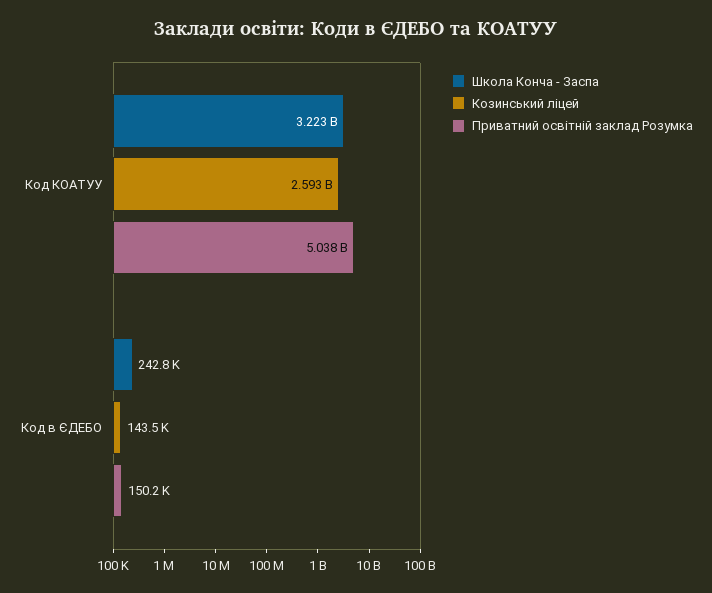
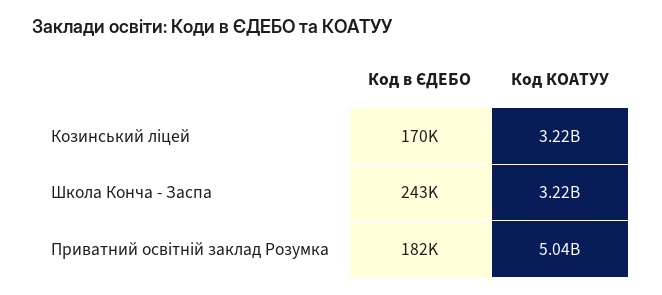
  {
    "Школа Конча - Заспа": {
      "Код КОАТУУ": 3223000000,
      "Код в ЄДЕБО": 242800
    },
    "Козинський ліцей": {
-     "Код КОАТУУ": 2593000000,
+     "Код КОАТУУ": 3220000000,
-     "Код в ЄДЕБО": 143500
+     "Код в ЄДЕБО": 170000
    },
    "Приватний освітній заклад Розумка": {
      "Код КОАТУУ": 5038000000,
-     "Код в ЄДЕБО": 150200
+     "Код в ЄДЕБО": 182000
    }
  }

